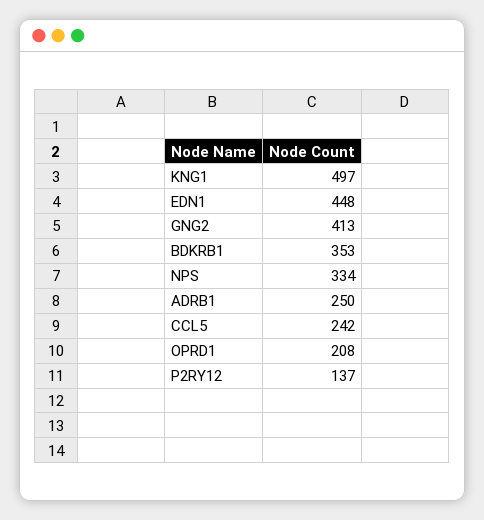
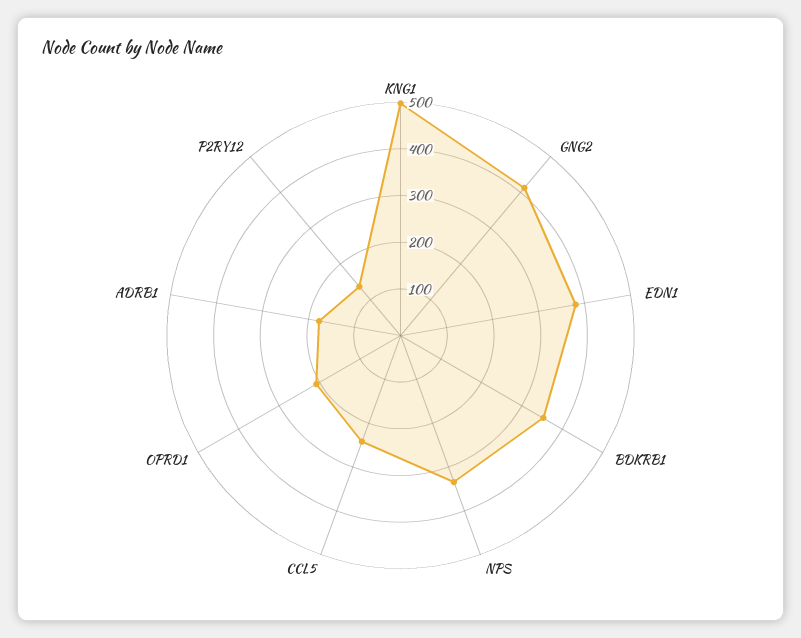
  {
    "KNG1": 497,
-   "EDN1": 448,
+   "EDN1": 380,
    "GNG2": 413,
    "BDKRB1": 353,
    "NPS": 334,
-   "ADRB1": 250,
+   "ADRB1": 180,
    "CCL5": 242,
    "OPRD1": 208,
    "P2RY12": 137
  }

